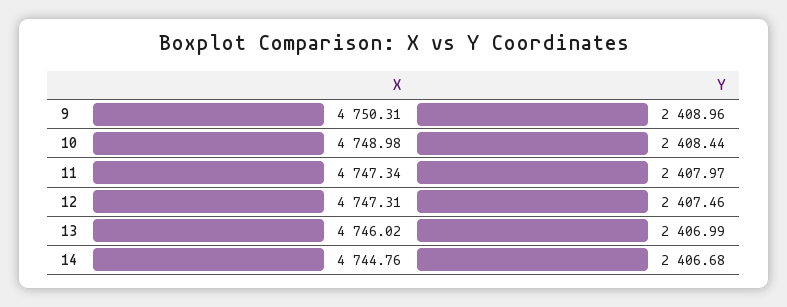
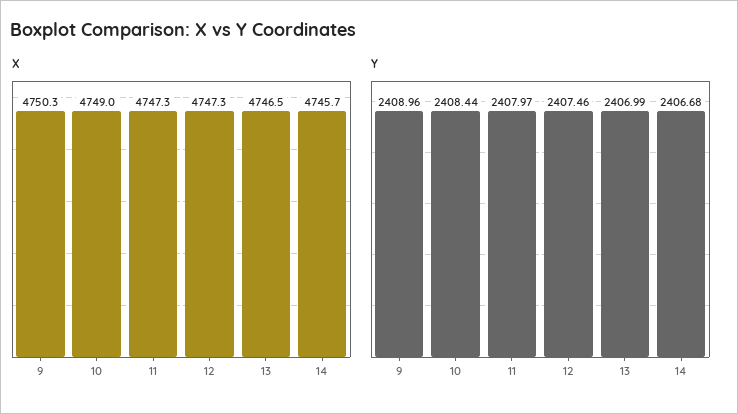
  {
    "X": {
      "9": 4750.31,
      "10": 4748.98,
      "11": 4747.34,
      "12": 4747.31,
-     "13": 4746.02,
+     "13": 4746.5,
-     "14": 4744.76
+     "14": 4745.7
    },
    "Y": {
      "9": 2408.96,
      "10": 2408.44,
      "11": 2407.97,
      "12": 2407.46,
      "13": 2406.99,
      "14": 2406.68
    }
  }

